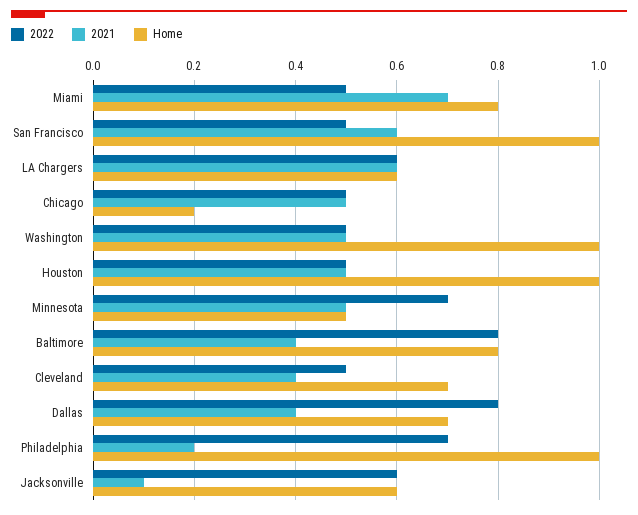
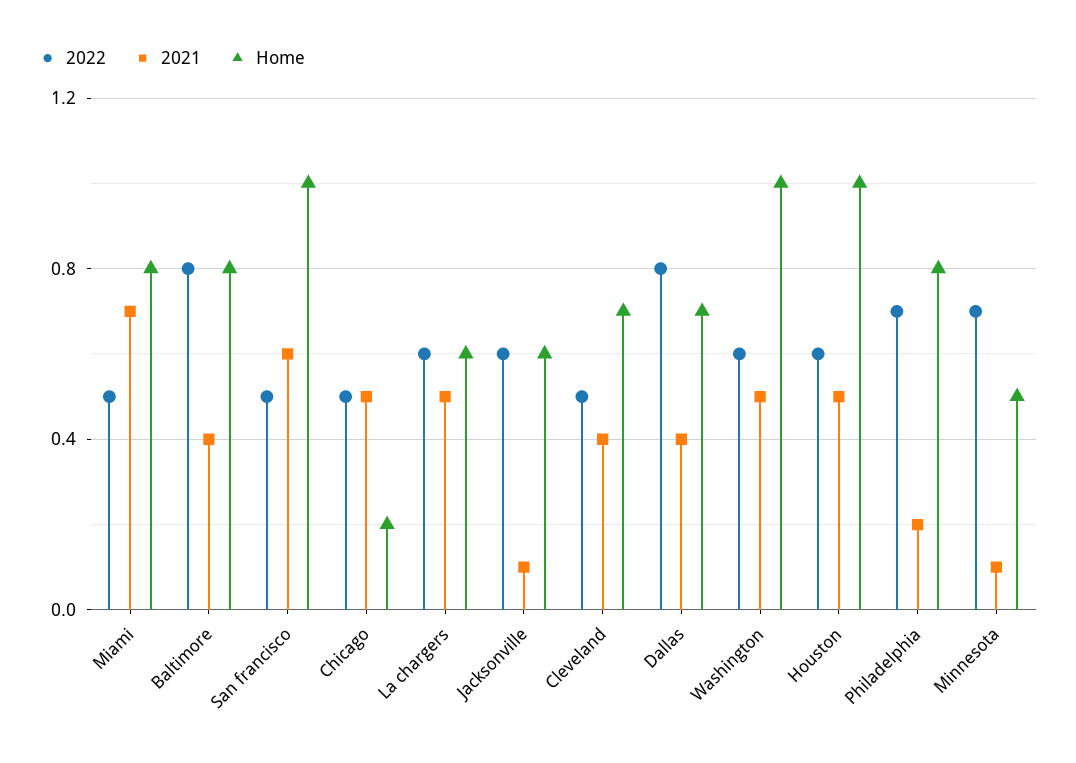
  {
    "2022": {
      "Miami": 0.5,
      "San Francisco": 0.5,
      "LA Chargers": 0.6,
      "Chicago": 0.5,
-     "Washington": 0.5,
+     "Washington": 0.6,
-     "Houston": 0.5,
+     "Houston": 0.6,
      "Minnesota": 0.7,
      "Baltimore": 0.8,
      "Cleveland": 0.5,
      "Dallas": 0.8,
      "Philadelphia": 0.7,
      "Jacksonville": 0.6
    },
    "2021": {
      "Miami": 0.7,
      "San Francisco": 0.6,
-     "LA Chargers": 0.6,
+     "LA Chargers": 0.5,
      "Chicago": 0.5,
      "Washington": 0.5,
      "Houston": 0.5,
-     "Minnesota": 0.5,
+     "Minnesota": 0.1,
      "Baltimore": 0.4,
      "Cleveland": 0.4,
      "Dallas": 0.4,
      "Philadelphia": 0.2,
      "Jacksonville": 0.1
    },
    "Home": {
      "Miami": 0.8,
      "San Francisco": 1,
      "LA Chargers": 0.6,
      "Chicago": 0.2,
      "Washington": 1,
      "Houston": 1,
      "Minnesota": 0.5,
      "Baltimore": 0.8,
      "Cleveland": 0.7,
      "Dallas": 0.7,
-     "Philadelphia": 1,
+     "Philadelphia": 0.8,
      "Jacksonville": 0.6
    }
  }

